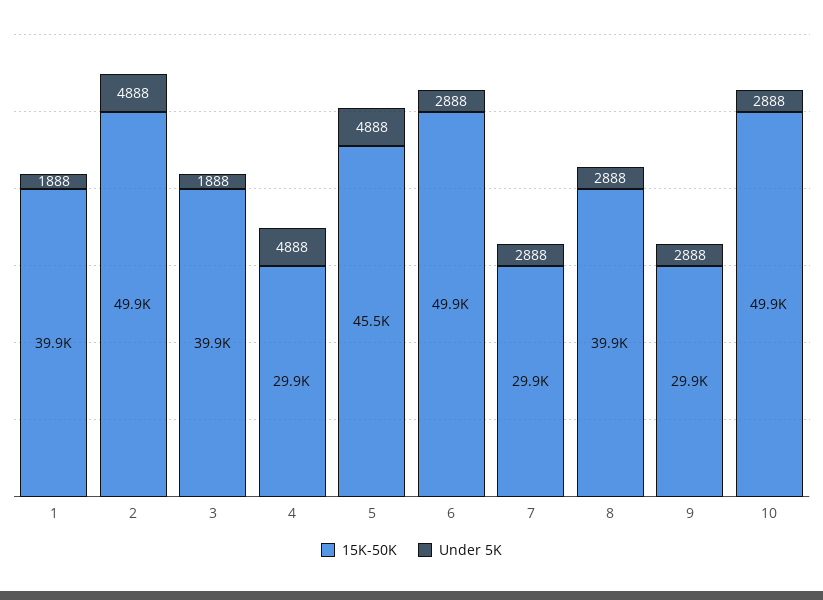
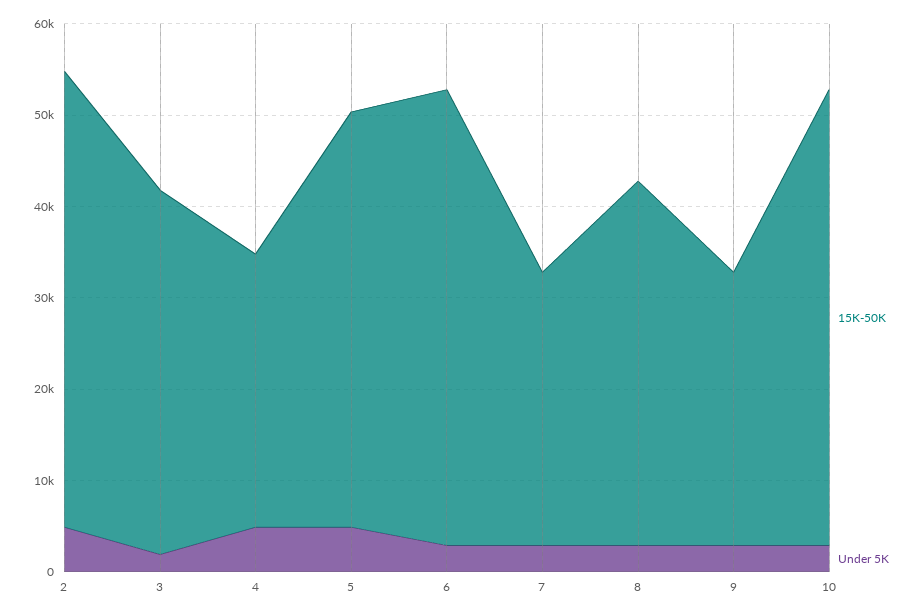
  {
    "15K-50K": {
-     "1": 39900,
      "2": 49900,
      "3": 39900,
      "4": 29900,
      "5": 45500,
      "6": 49900,
      "7": 29900,
      "8": 39900,
      "9": 29900,
      "10": 49900
    },
    "Under 5K": {
-     "1": 1888,
      "2": 4888,
      "3": 1888,
      "4": 4888,
      "5": 4888,
      "6": 2888,
      "7": 2888,
      "8": 2888,
      "9": 2888,
      "10": 2888
    }
  }

